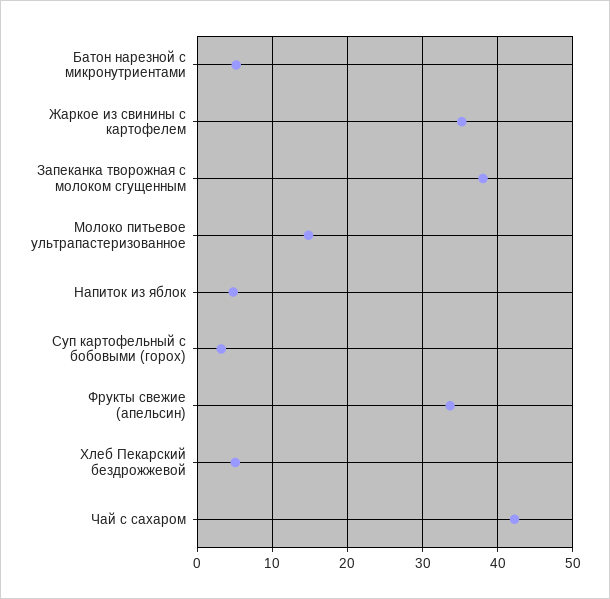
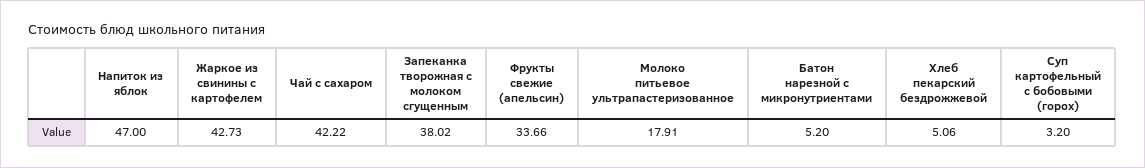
  {
    "Батон нарезной с микронутриентами": 5.2,
-   "Жаркое из свинины с картофелем": 35,
+   "Жаркое из свинины с картофелем": 42.73,
    "Запеканка творожная с молоком сгущенным": 38.02,
-   "Молоко питьевое ультрапастеризованное": 15,
+   "Молоко питьевое ультрапастеризованное": 17.91,
-   "Напиток из яблок": 5,
+   "Напиток из яблок": 47,
    "Суп картофельный с бобовыми (горох)": 3.2,
    "Фрукты свежие (апельсин)": 33.66,
    "Хлеб Пекарский бездрожжевой": 5.06,
    "Чай с сахаром": 42.22
  }

